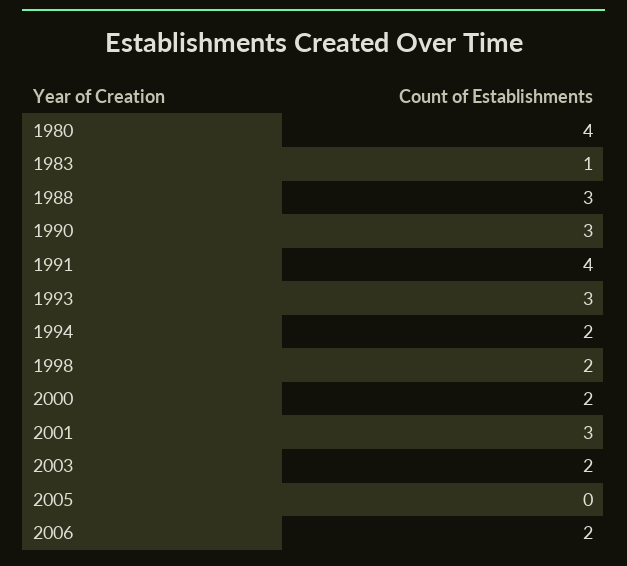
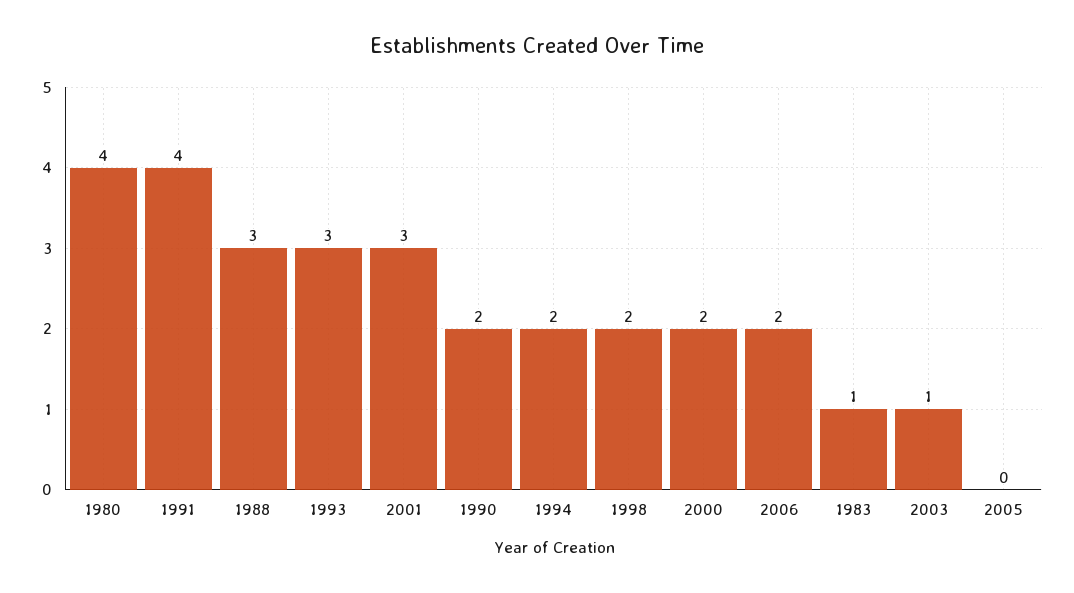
  {
    "1980": 4,
    "1983": 1,
    "1988": 3,
-   "1990": 3,
+   "1990": 2,
    "1991": 4,
    "1993": 3,
    "1994": 2,
    "1998": 2,
    "2000": 2,
    "2001": 3,
-   "2003": 2,
+   "2003": 1,
    "2005": 0,
    "2006": 2
  }

